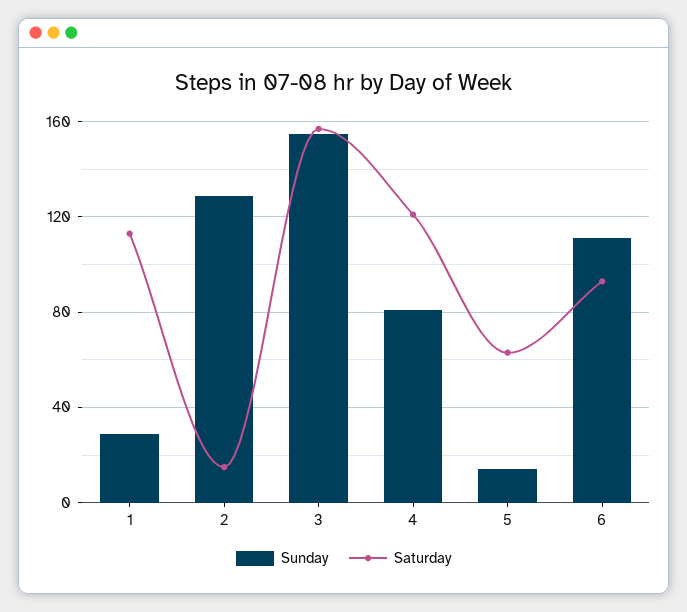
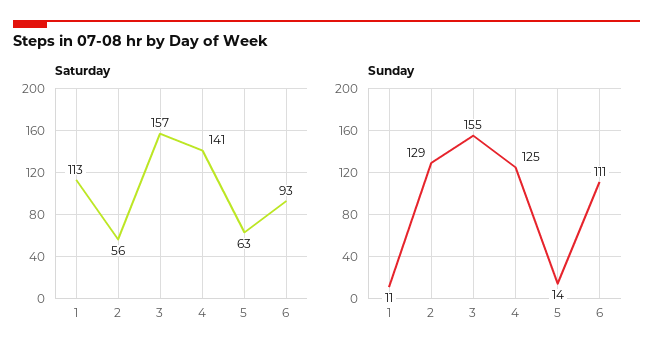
  {
    "Sunday": {
-     "1": 30,
+     "1": 11,
      "2": 129,
      "3": 155,
-     "4": 80,
+     "4": 125,
      "5": 14,
      "6": 111
    },
    "Saturday": {
      "1": 113,
-     "2": 15,
+     "2": 56,
      "3": 157,
-     "4": 120,
+     "4": 141,
      "5": 63,
      "6": 93
    }
  }

